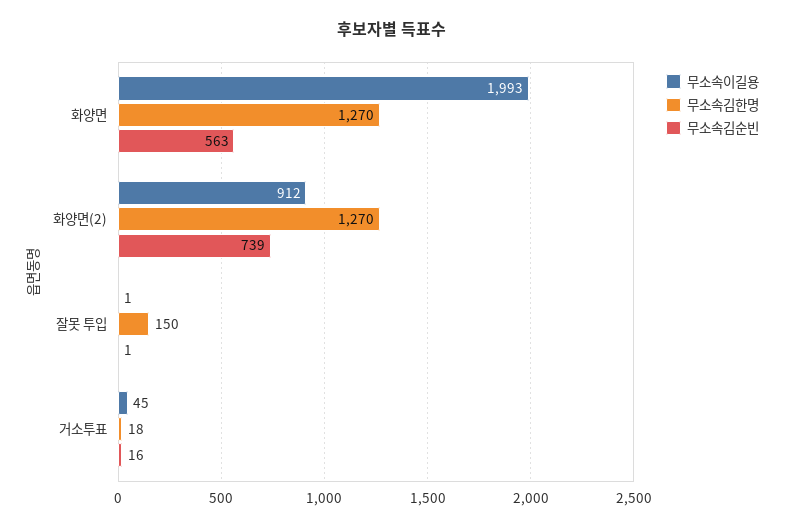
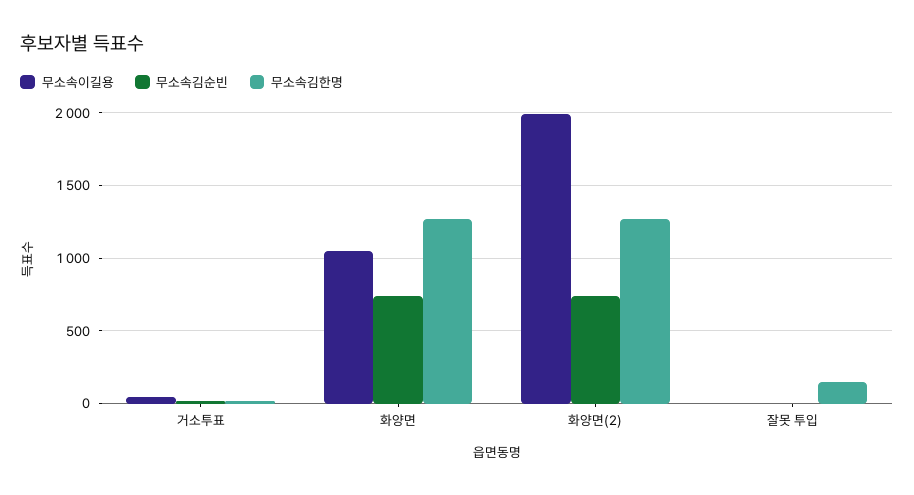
  {
    "무소속이길용": {
-     "화양면": 1993,
+     "화양면": 1050,
-     "화양면(2)": 912,
+     "화양면(2)": 2000,
      "잘못 투입": 1,
      "거소투표": 45
    },
    "무소속김한명": {
      "화양면": 1270,
      "화양면(2)": 1270,
      "잘못 투입": 150,
      "거소투표": 18
    },
    "무소속김순빈": {
-     "화양면": 563,
+     "화양면": 750,
      "화양면(2)": 739,
      "잘못 투입": 1,
      "거소투표": 16
    }
  }

